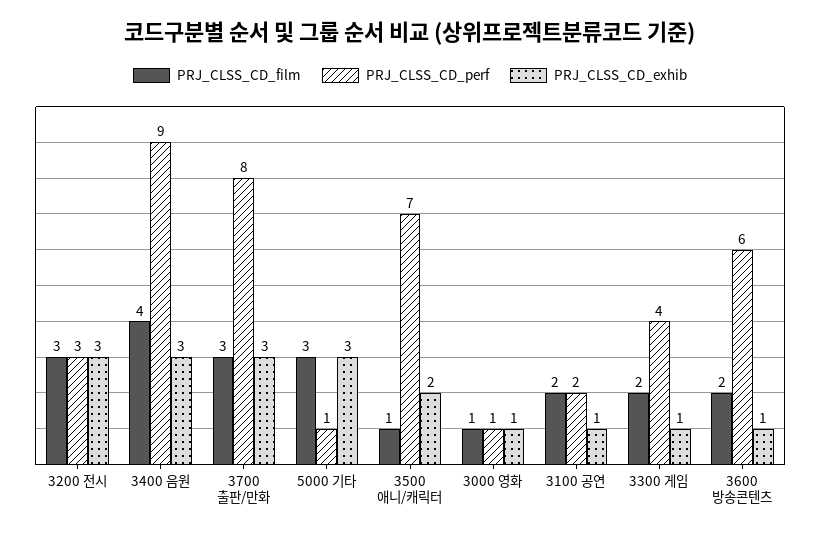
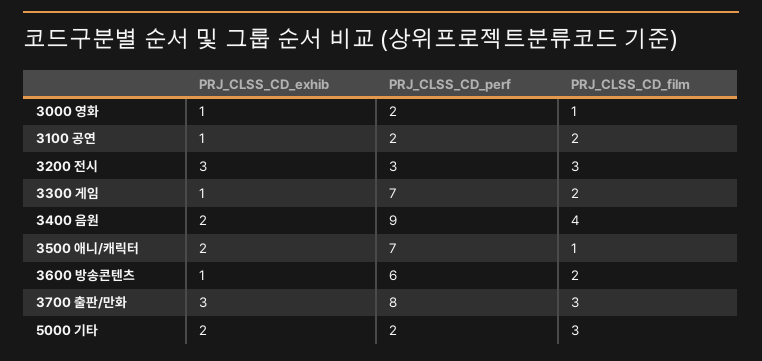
  {
    "PRJ_CLSS_CD_film": {
      "3200 전시": 3,
      "3400 음원": 4,
      "3700 출판/만화": 3,
      "5000 기타": 3,
      "3500 애니/캐릭터": 1,
      "3000 영화": 1,
      "3100 공연": 2,
      "3300 게임": 2,
      "3600 방송콘텐츠": 2
    },
    "PRJ_CLSS_CD_perf": {
      "3200 전시": 3,
      "3400 음원": 9,
      "3700 출판/만화": 8,
-     "5000 기타": 1,
+     "5000 기타": 2,
      "3500 애니/캐릭터": 7,
-     "3000 영화": 1,
+     "3000 영화": 2,
      "3100 공연": 2,
-     "3300 게임": 4,
+     "3300 게임": 7,
      "3600 방송콘텐츠": 6
    },
    "PRJ_CLSS_CD_exhib": {
      "3200 전시": 3,
-     "3400 음원": 3,
+     "3400 음원": 2,
      "3700 출판/만화": 3,
-     "5000 기타": 3,
+     "5000 기타": 2,
      "3500 애니/캐릭터": 2,
      "3000 영화": 1,
      "3100 공연": 1,
      "3300 게임": 1,
      "3600 방송콘텐츠": 1
    }
  }

